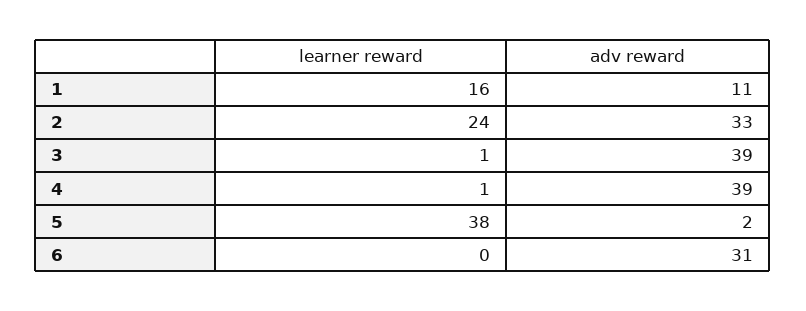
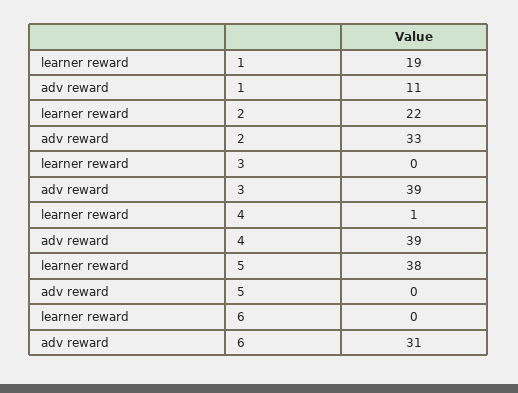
  {
    "learner reward": {
-     "1": 16,
+     "1": 19,
-     "2": 24,
+     "2": 22,
-     "3": 1,
+     "3": 0,
      "4": 1,
      "5": 38,
      "6": 0
    },
    "adv reward": {
      "1": 11,
      "2": 33,
      "3": 39,
      "4": 39,
-     "5": 2,
+     "5": 0,
      "6": 31
    }
  }

